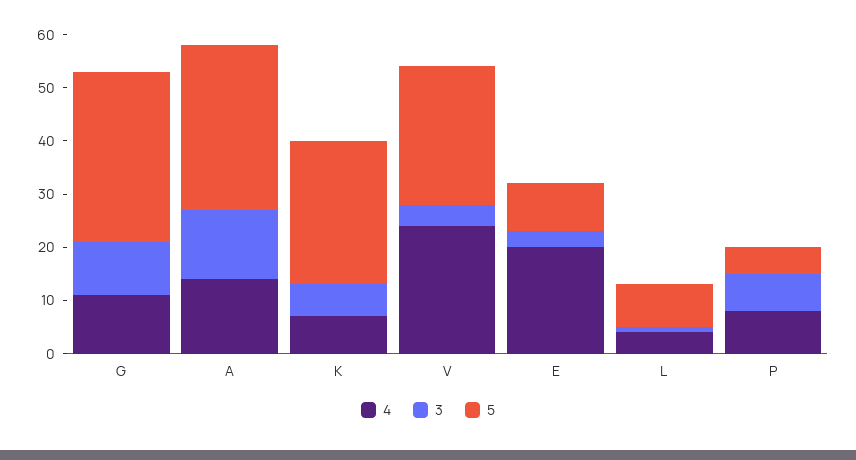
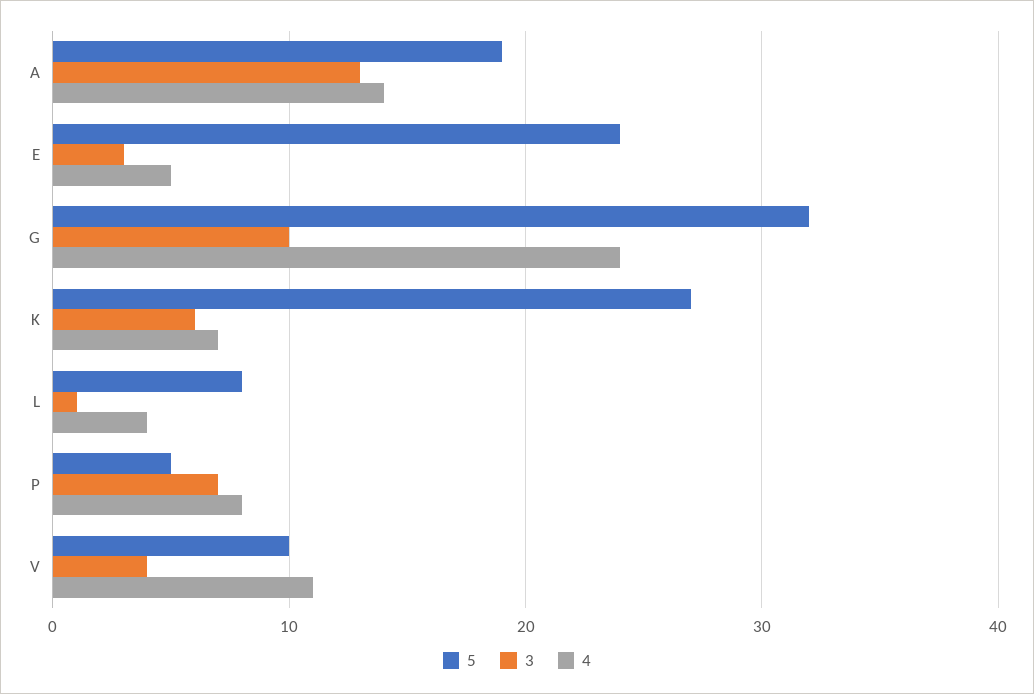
  {
    "4": {
-     "G": 10,
+     "G": 24,
      "A": 14,
      "K": 7,
-     "V": 25,
+     "V": 11,
-     "E": 20,
+     "E": 5,
      "L": 4,
      "P": 8
    },
    "3": {
      "G": 10,
      "A": 13,
      "K": 6,
      "V": 4,
      "E": 3,
      "L": 1,
      "P": 7
    },
    "5": {
      "G": 32,
-     "A": 30,
+     "A": 19,
      "K": 27,
-     "V": 25,
+     "V": 10,
-     "E": 10,
+     "E": 24,
      "L": 8,
      "P": 5
    }
  }

